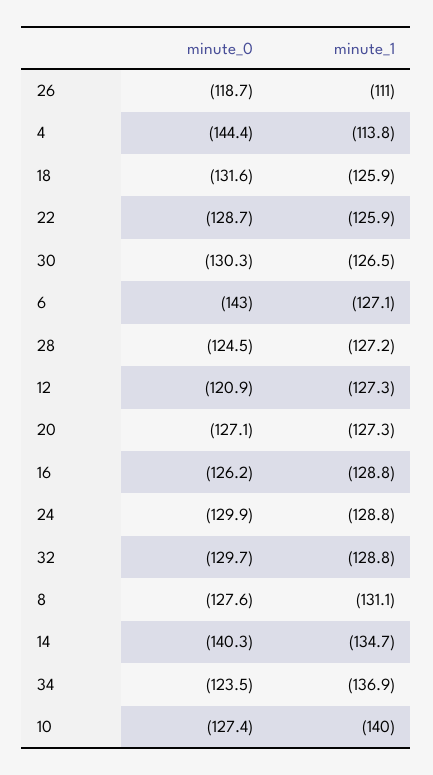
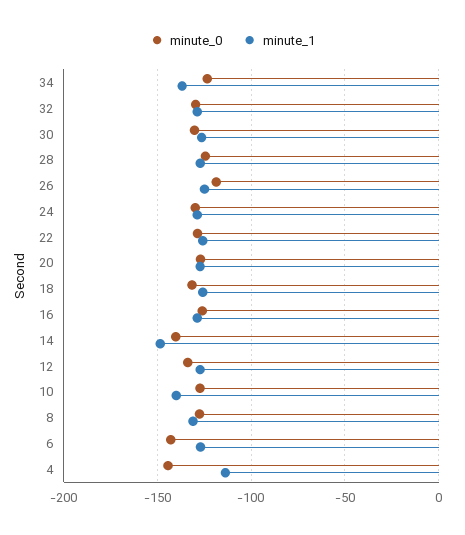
  {
    "minute_0": {
      "26": -118.7,
      "4": -144.4,
      "18": -131.6,
      "22": -128.7,
      "30": -130.3,
      "6": -143,
      "28": -124.5,
-     "12": -120.9,
+     "12": -135,
      "20": -127.1,
      "16": -126.2,
      "24": -129.9,
      "32": -129.7,
      "8": -127.6,
      "14": -140.3,
      "34": -123.5,
      "10": -127.4
    },
    "minute_1": {
-     "26": -111,
+     "26": -125,
      "4": -113.8,
      "18": -125.9,
      "22": -125.9,
      "30": -126.5,
      "6": -127.1,
      "28": -127.2,
      "12": -127.3,
      "20": -127.3,
      "16": -128.8,
      "24": -128.8,
      "32": -128.8,
      "8": -131.1,
-     "14": -134.7,
+     "14": -150,
      "34": -136.9,
      "10": -140
    }
  }

